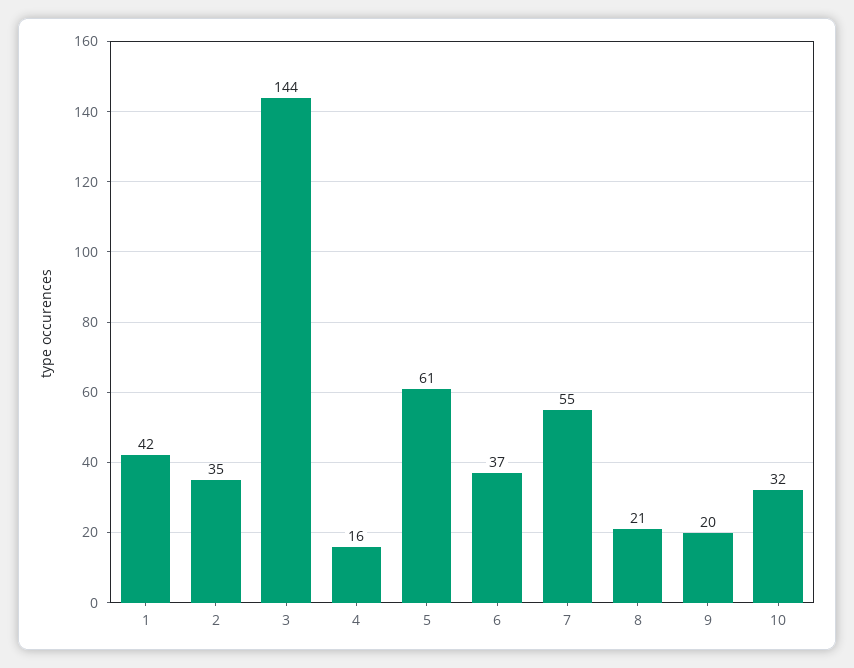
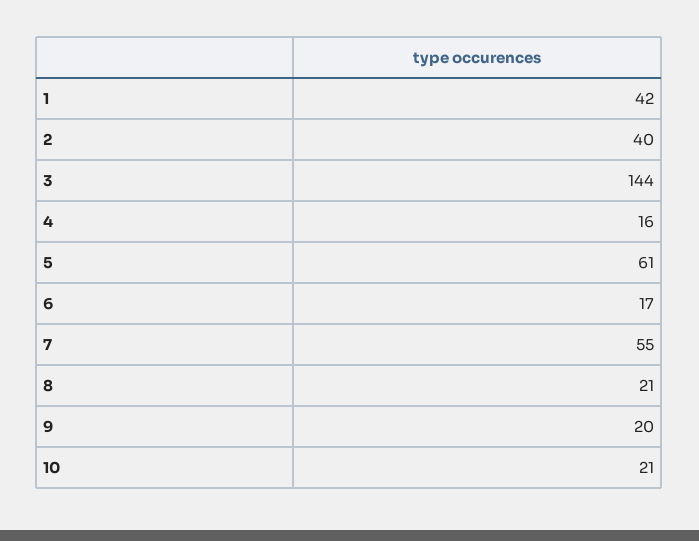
  {
    "1": 42,
-   "2": 35,
+   "2": 40,
    "3": 144,
    "4": 16,
    "5": 61,
-   "6": 37,
+   "6": 17,
    "7": 55,
    "8": 21,
    "9": 20,
-   "10": 32
+   "10": 21
  }

